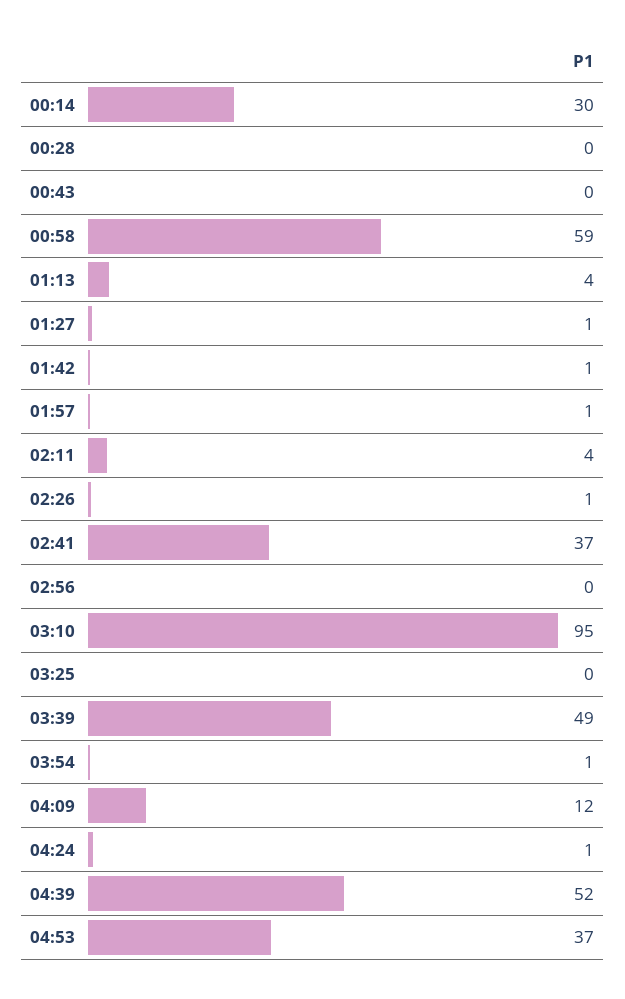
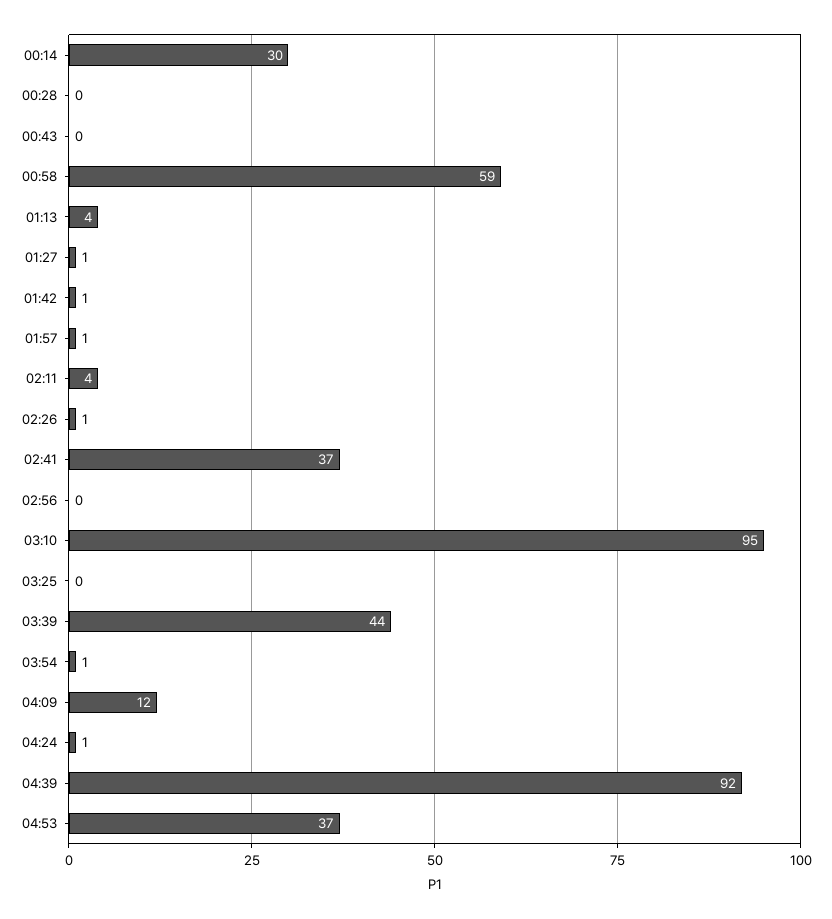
  {
    "00:14": 30,
    "00:28": 0,
    "00:43": 0,
    "00:58": 59,
    "01:13": 4,
    "01:27": 1,
    "01:42": 1,
    "01:57": 1,
    "02:11": 4,
    "02:26": 1,
    "02:41": 37,
    "02:56": 0,
    "03:10": 95,
    "03:25": 0,
-   "03:39": 49,
+   "03:39": 44,
    "03:54": 1,
    "04:09": 12,
    "04:24": 1,
-   "04:39": 52,
+   "04:39": 92,
    "04:53": 37
  }

